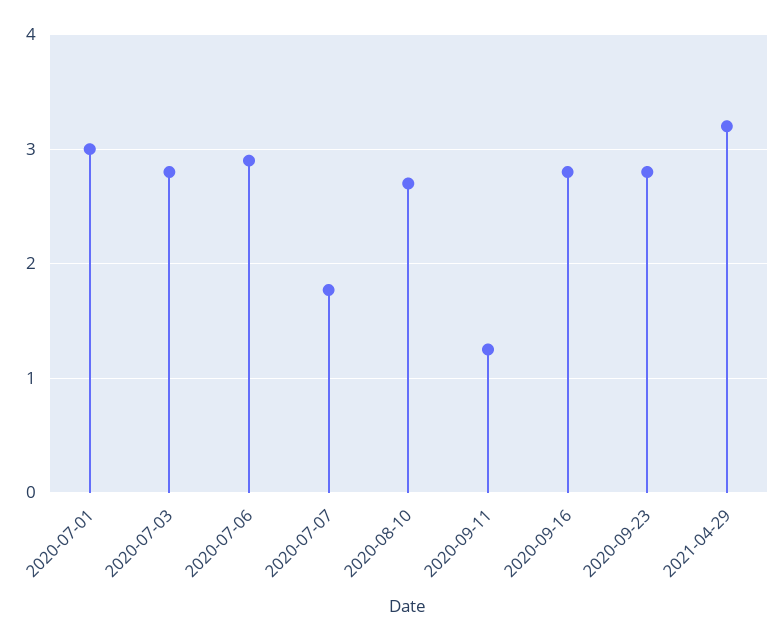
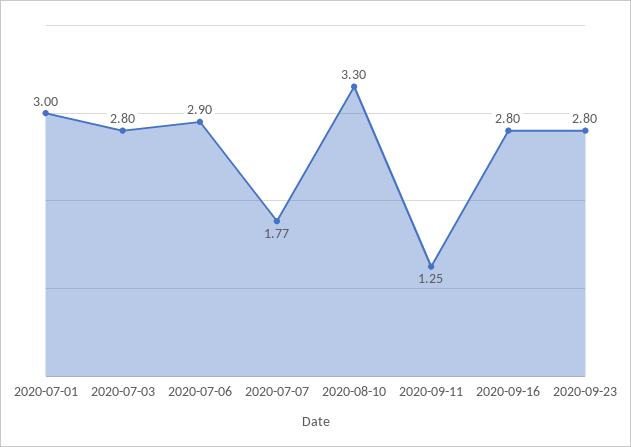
  {
    "2020-07-01": 3,
    "2020-07-03": 2.8,
    "2020-07-06": 2.9,
    "2020-07-07": 1.77,
-   "2020-08-10": 2.7,
+   "2020-08-10": 3.3,
    "2020-09-11": 1.25,
    "2020-09-16": 2.8,
-   "2020-09-23": 2.8,
+   "2020-09-23": 2.8
-   "2021-04-29": 3.2
  }

